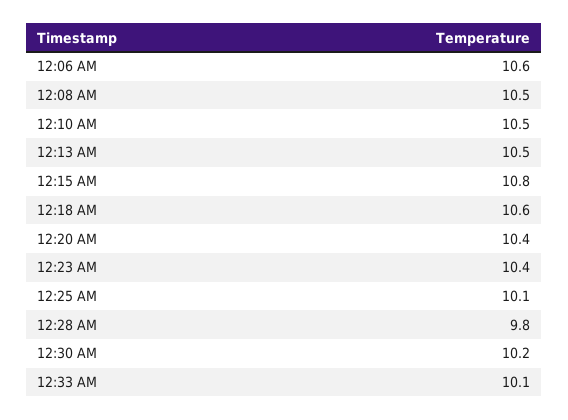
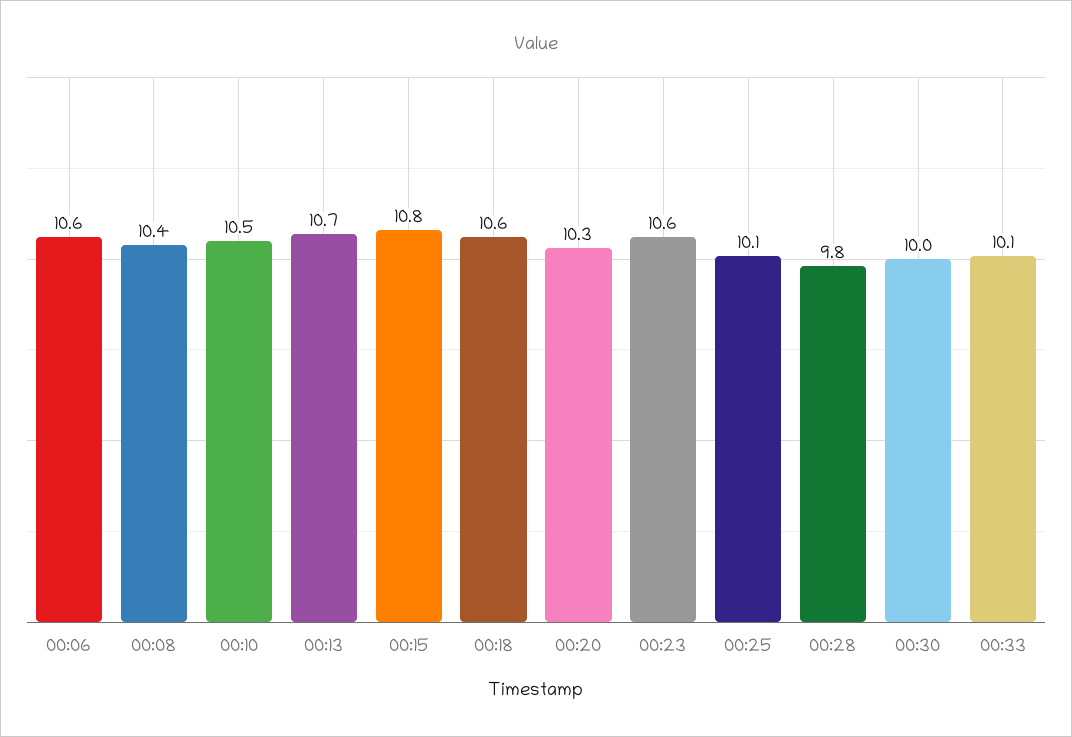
  {
    "12:06 AM": 10.6,
-   "12:08 AM": 10.5,
+   "12:08 AM": 10.4,
    "12:10 AM": 10.5,
-   "12:13 AM": 10.5,
+   "12:13 AM": 10.7,
    "12:15 AM": 10.8,
    "12:18 AM": 10.6,
-   "12:20 AM": 10.4,
+   "12:20 AM": 10.3,
-   "12:23 AM": 10.4,
+   "12:23 AM": 10.6,
    "12:25 AM": 10.1,
    "12:28 AM": 9.8,
-   "12:30 AM": 10.2,
+   "12:30 AM": 10,
    "12:33 AM": 10.1
  }

